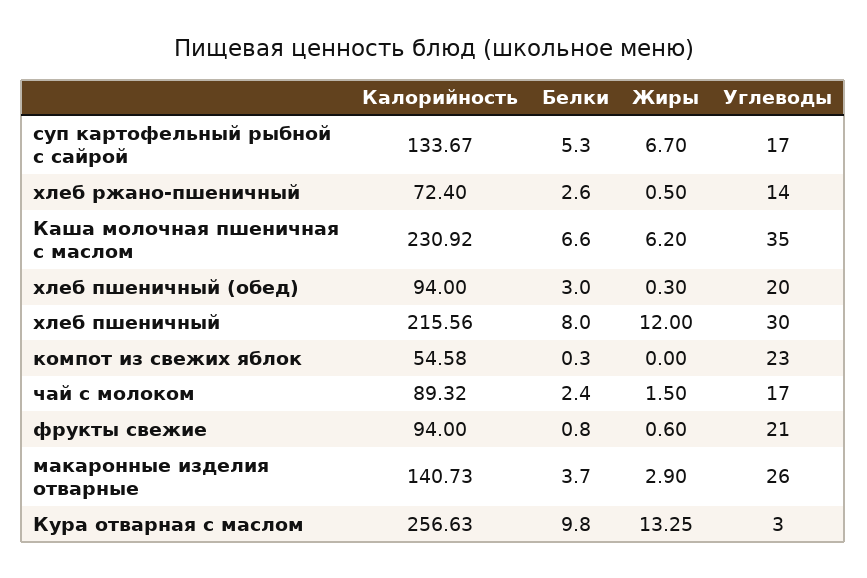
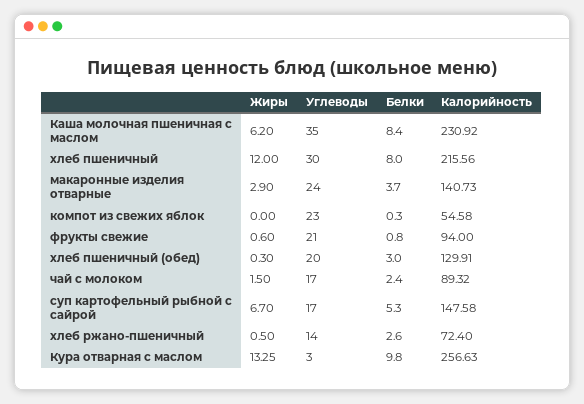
  {
    "Калорийность": {
-     "суп картофельный рыбной с сайрой": 133.67,
+     "суп картофельный рыбной с сайрой": 147.58,
      "хлеб ржано-пшеничный": 72.4,
      "Каша молочная пшеничная с маслом": 230.92,
-     "хлеб пшеничный (обед)": 94,
+     "хлеб пшеничный (обед)": 129.91,
      "хлеб пшеничный": 215.56,
      "компот из свежих яблок": 54.58,
      "чай с молоком": 89.32,
      "фрукты свежие": 94,
      "макаронные изделия отварные": 140.73,
      "Кура отварная с маслом": 256.63
    },
    "Белки": {
      "суп картофельный рыбной с сайрой": 5.3,
      "хлеб ржано-пшеничный": 2.6,
-     "Каша молочная пшеничная с маслом": 6.6,
+     "Каша молочная пшеничная с маслом": 8.4,
      "хлеб пшеничный (обед)": 3,
      "хлеб пшеничный": 8,
      "компот из свежих яблок": 0.3,
      "чай с молоком": 2.4,
      "фрукты свежие": 0.8,
      "макаронные изделия отварные": 3.7,
      "Кура отварная с маслом": 9.8
    },
    "Жиры": {
      "суп картофельный рыбной с сайрой": 6.7,
      "хлеб ржано-пшеничный": 0.5,
      "Каша молочная пшеничная с маслом": 6.2,
      "хлеб пшеничный (обед)": 0.3,
      "хлеб пшеничный": 12,
      "компот из свежих яблок": 0,
      "чай с молоком": 1.5,
      "фрукты свежие": 0.6,
      "макаронные изделия отварные": 2.9,
      "Кура отварная с маслом": 13.25
    },
    "Углеводы": {
      "суп картофельный рыбной с сайрой": 17,
      "хлеб ржано-пшеничный": 14,
      "Каша молочная пшеничная с маслом": 35,
      "хлеб пшеничный (обед)": 20,
      "хлеб пшеничный": 30,
      "компот из свежих яблок": 23,
      "чай с молоком": 17,
      "фрукты свежие": 21,
-     "макаронные изделия отварные": 26,
+     "макаронные изделия отварные": 24,
      "Кура отварная с маслом": 3
    }
  }

